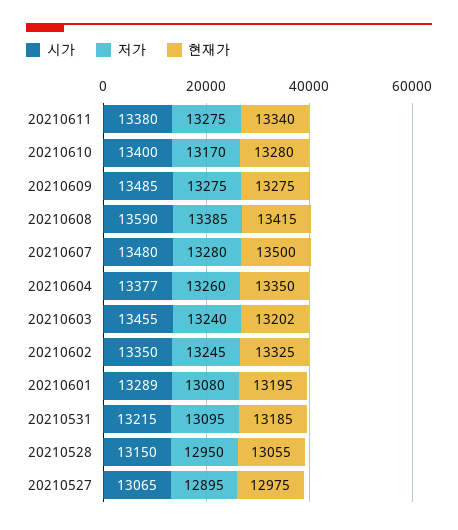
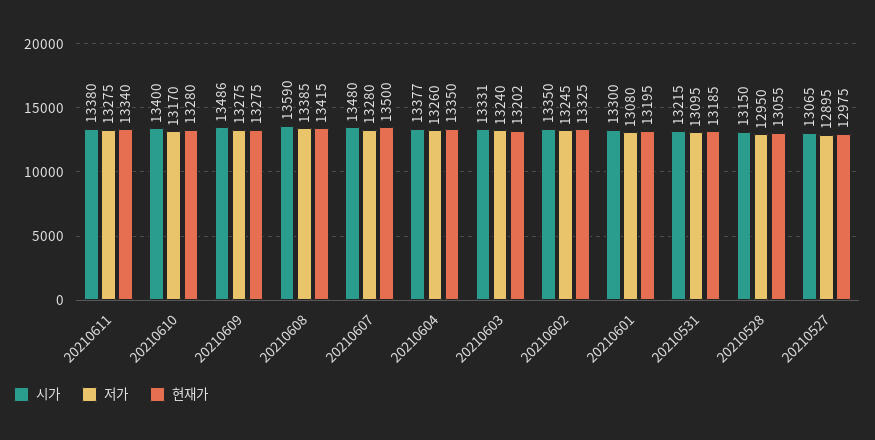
  {
    "시가": {
      "20210611": 13380,
      "20210610": 13400,
-     "20210609": 13485,
+     "20210609": 13486,
      "20210608": 13590,
      "20210607": 13480,
      "20210604": 13377,
-     "20210603": 13455,
+     "20210603": 13331,
      "20210602": 13350,
-     "20210601": 13289,
+     "20210601": 13300,
      "20210531": 13215,
      "20210528": 13150,
      "20210527": 13065
    },
    "저가": {
      "20210611": 13275,
      "20210610": 13170,
      "20210609": 13275,
      "20210608": 13385,
      "20210607": 13280,
      "20210604": 13260,
      "20210603": 13240,
      "20210602": 13245,
      "20210601": 13080,
      "20210531": 13095,
      "20210528": 12950,
      "20210527": 12895
    },
    "현재가": {
      "20210611": 13340,
      "20210610": 13280,
      "20210609": 13275,
      "20210608": 13415,
      "20210607": 13500,
      "20210604": 13350,
      "20210603": 13202,
      "20210602": 13325,
      "20210601": 13195,
      "20210531": 13185,
      "20210528": 13055,
      "20210527": 12975
    }
  }

